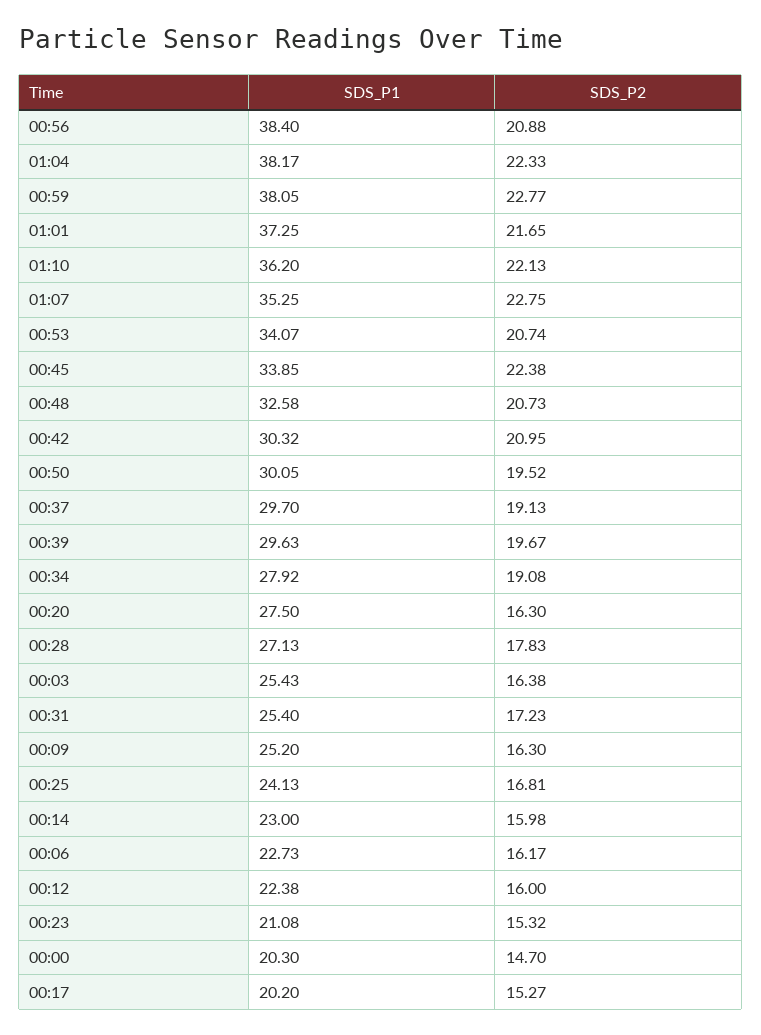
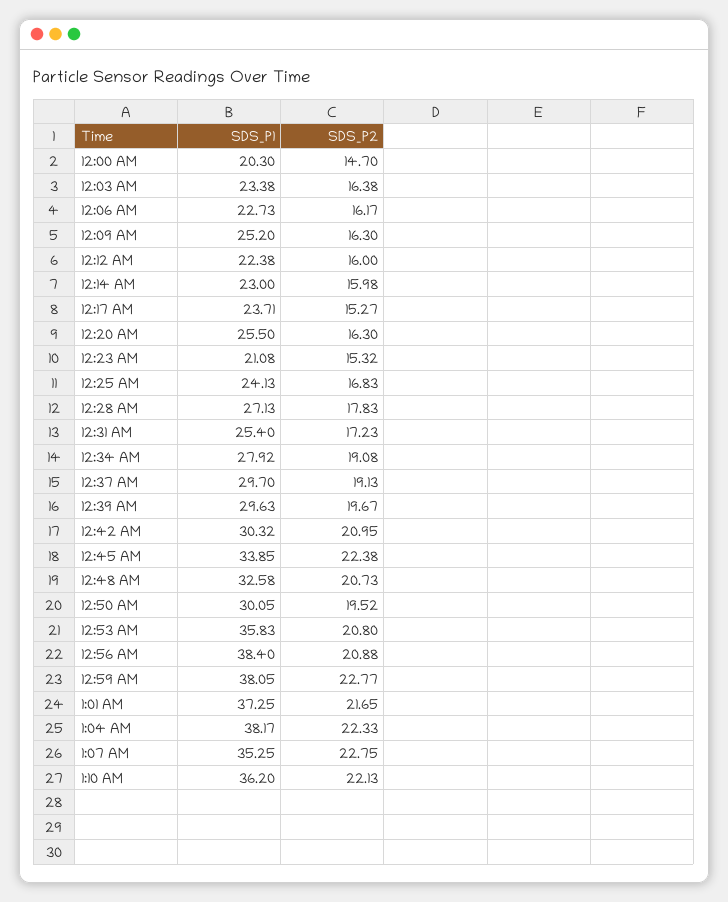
  {
    "SDS_P1": {
      "00:56": 38.4,
      "01:04": 38.17,
      "00:59": 38.05,
      "01:01": 37.25,
      "01:10": 36.2,
      "01:07": 35.25,
-     "00:53": 34.07,
+     "00:53": 35.83,
      "00:45": 33.85,
      "00:48": 32.58,
      "00:42": 30.32,
      "00:50": 30.05,
      "00:37": 29.7,
      "00:39": 29.63,
      "00:34": 27.92,
-     "00:20": 27.5,
+     "00:20": 25.5,
      "00:28": 27.13,
-     "00:03": 25.43,
+     "00:03": 23.38,
      "00:31": 25.4,
      "00:09": 25.2,
      "00:25": 24.13,
      "00:14": 23,
      "00:06": 22.73,
      "00:12": 22.38,
      "00:23": 21.08,
      "00:00": 20.3,
-     "00:17": 20.2
+     "00:17": 23.71
    },
    "SDS_P2": {
      "00:56": 20.88,
      "01:04": 22.33,
      "00:59": 22.77,
      "01:01": 21.65,
      "01:10": 22.13,
      "01:07": 22.75,
-     "00:53": 20.74,
+     "00:53": 20.8,
      "00:45": 22.38,
      "00:48": 20.73,
      "00:42": 20.95,
      "00:50": 19.52,
      "00:37": 19.13,
      "00:39": 19.67,
      "00:34": 19.08,
      "00:20": 16.3,
      "00:28": 17.83,
      "00:03": 16.38,
      "00:31": 17.23,
      "00:09": 16.3,
-     "00:25": 16.81,
+     "00:25": 16.83,
      "00:14": 15.98,
      "00:06": 16.17,
      "00:12": 16,
      "00:23": 15.32,
      "00:00": 14.7,
      "00:17": 15.27
    }
  }

